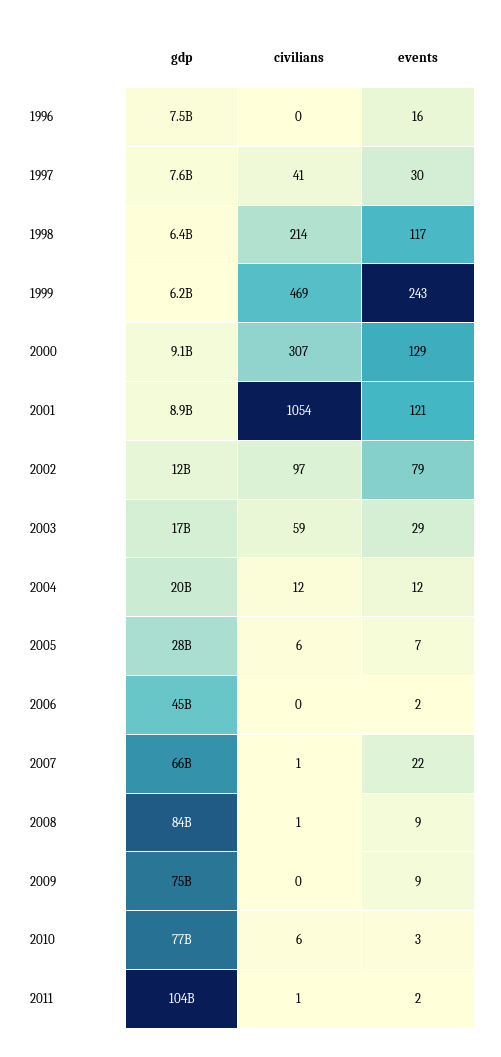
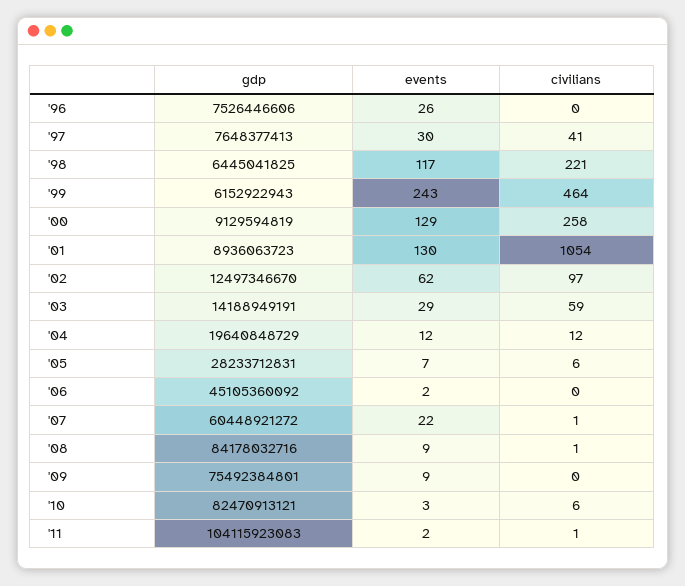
  {
    "gdp": {
      "1996": 7526446606,
      "1997": 7648377413,
      "1998": 6445041825,
      "1999": 6152922943,
      "2000": 9129594819,
      "2001": 8936063723,
      "2002": 12497346670,
-     "2003": 17000000000,
+     "2003": 14188949191,
      "2004": 19640848729,
      "2005": 28233712831,
      "2006": 45105360092,
-     "2007": 66000000000,
+     "2007": 60448921272,
      "2008": 84178032716,
      "2009": 75492384801,
-     "2010": 77000000000,
+     "2010": 82470913121,
      "2011": 104115923083
    },
    "civilians": {
      "1996": 0,
      "1997": 41,
-     "1998": 214,
+     "1998": 221,
-     "1999": 469,
+     "1999": 464,
-     "2000": 307,
+     "2000": 258,
      "2001": 1054,
      "2002": 97,
      "2003": 59,
      "2004": 12,
      "2005": 6,
      "2006": 0,
      "2007": 1,
      "2008": 1,
      "2009": 0,
      "2010": 6,
      "2011": 1
    },
    "events": {
-     "1996": 16,
+     "1996": 26,
      "1997": 30,
      "1998": 117,
      "1999": 243,
      "2000": 129,
-     "2001": 121,
+     "2001": 130,
-     "2002": 79,
+     "2002": 62,
      "2003": 29,
      "2004": 12,
      "2005": 7,
      "2006": 2,
      "2007": 22,
      "2008": 9,
      "2009": 9,
      "2010": 3,
      "2011": 2
    }
  }

